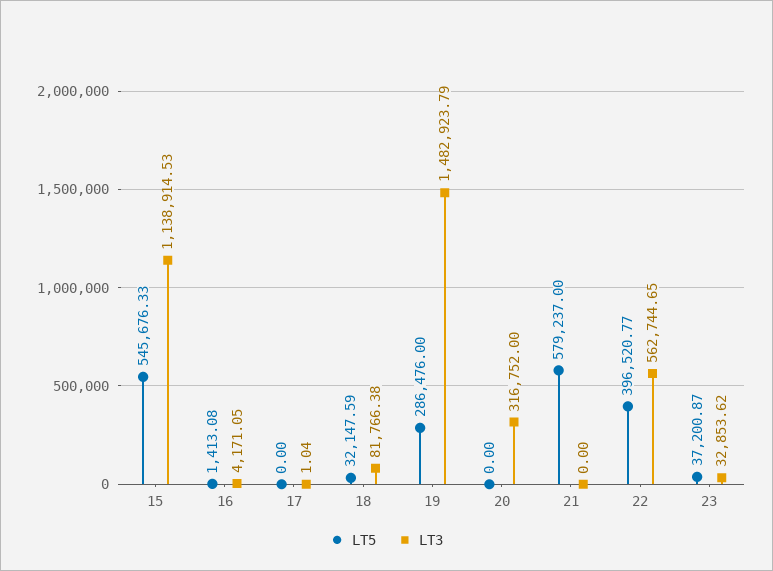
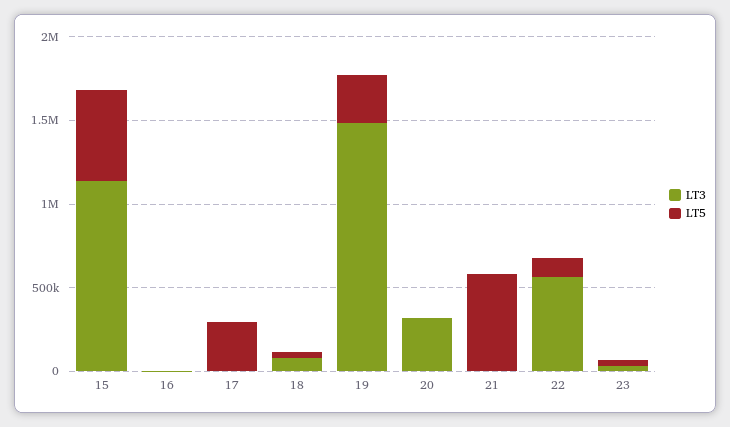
  {
    "LT5": {
      "15": 545676.33,
      "16": 1413.08,
-     "17": 0,
+     "17": 300000,
      "18": 32147.59,
      "19": 286476,
      "20": 0,
      "21": 579237,
-     "22": 396520.77,
+     "22": 100000,
      "23": 37200.87
    },
    "LT3": {
      "15": 1138914.53,
      "16": 4171.05,
      "17": 1.04,
      "18": 81766.38,
      "19": 1482923.79,
      "20": 316752,
      "21": 0,
      "22": 562744.65,
      "23": 32853.62
    }
  }

